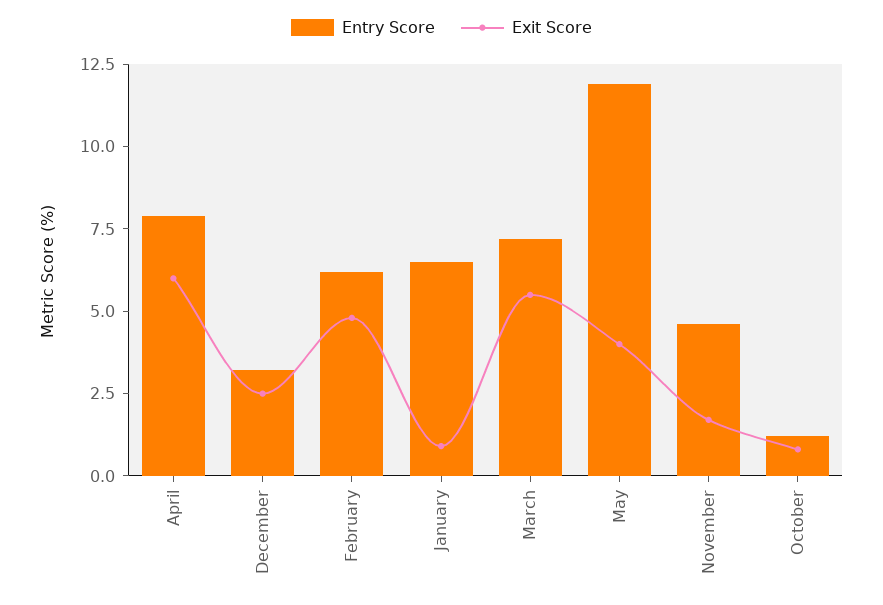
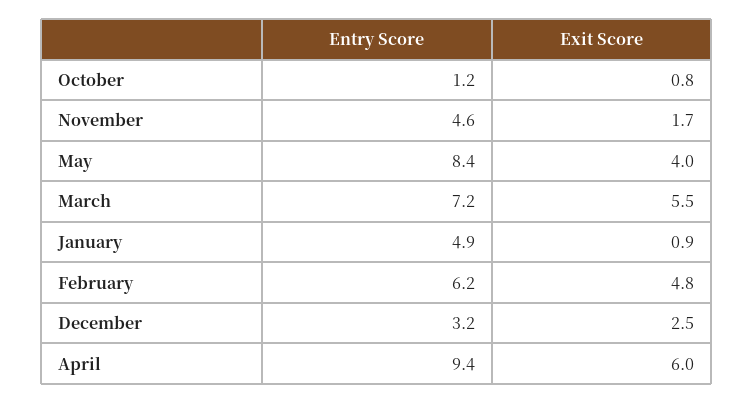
  {
    "Entry Score": {
-     "April": 8,
+     "April": 9.4,
      "December": 3.2,
      "February": 6.2,
-     "January": 6.5,
+     "January": 4.9,
      "March": 7.2,
-     "May": 12,
+     "May": 8.4,
      "November": 4.6,
      "October": 1.2
    },
    "Exit Score": {
      "April": 6,
      "December": 2.5,
      "February": 4.8,
      "January": 0.9,
      "March": 5.5,
      "May": 4,
      "November": 1.7,
      "October": 0.8
    }
  }

